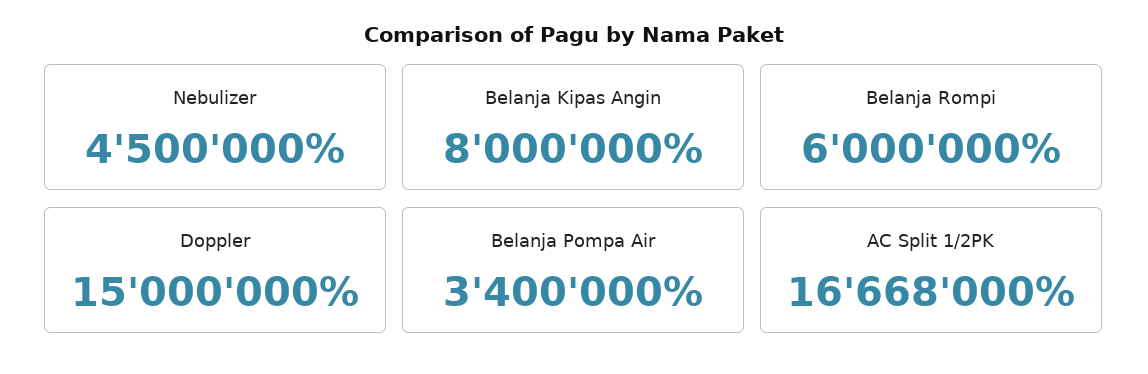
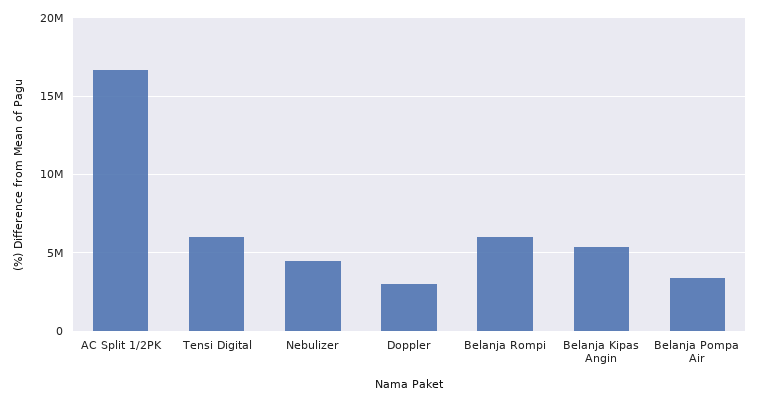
  {
    "Nebulizer": 4500000,
-   "Belanja Kipas Angin": 8000000,
+   "Belanja Kipas Angin": 5500000,
    "Belanja Rompi": 6000000,
-   "Doppler": 15000000,
+   "Doppler": 3000000,
    "Belanja Pompa Air": 3400000,
-   "AC Split 1/2PK": 16668000
+   "AC Split 1/2PK": 16668000,
+   "Tensi Digital": 6000000
  }

